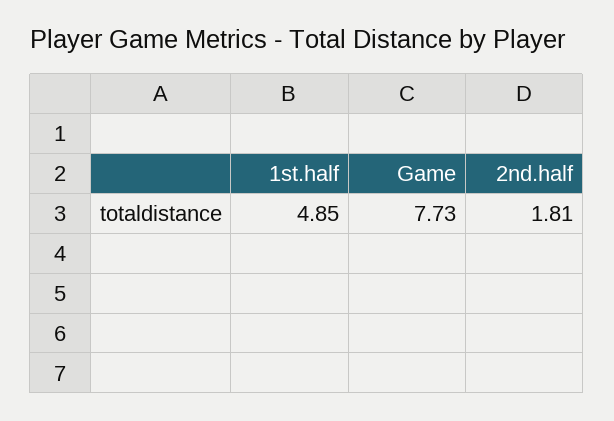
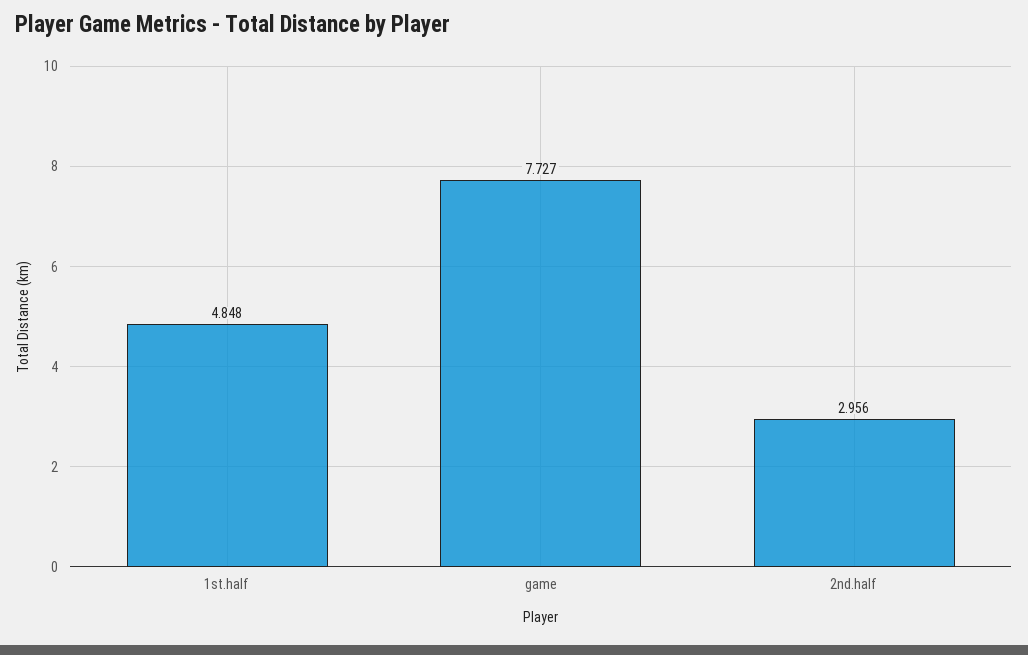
  {
    "1st.half": 4.848,
    "Game": 7.727,
-   "2nd.half": 1.81
+   "2nd.half": 2.956
  }

